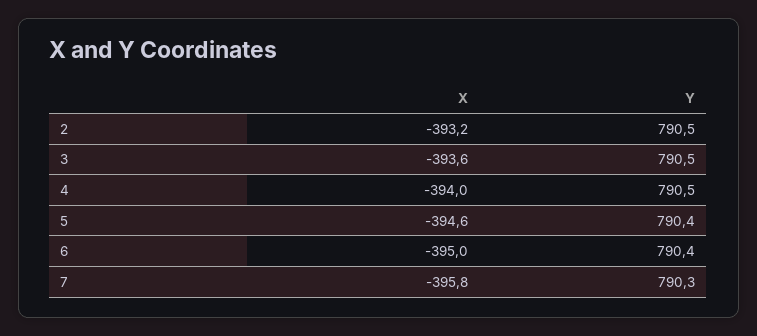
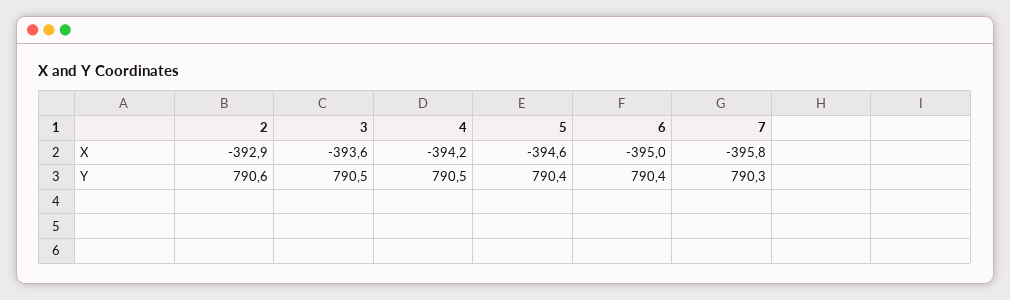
  {
    "X": {
-     "2": -393.2,
+     "2": -392.9,
      "3": -393.6,
-     "4": -394,
+     "4": -394.2,
      "5": -394.6,
      "6": -395,
      "7": -395.8
    },
    "Y": {
-     "2": 790.5,
+     "2": 790.6,
      "3": 790.5,
      "4": 790.5,
      "5": 790.4,
      "6": 790.4,
      "7": 790.3
    }
  }

